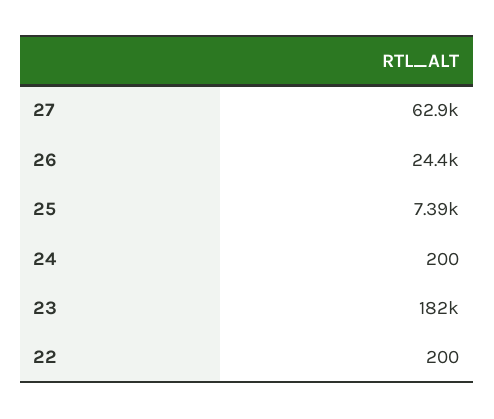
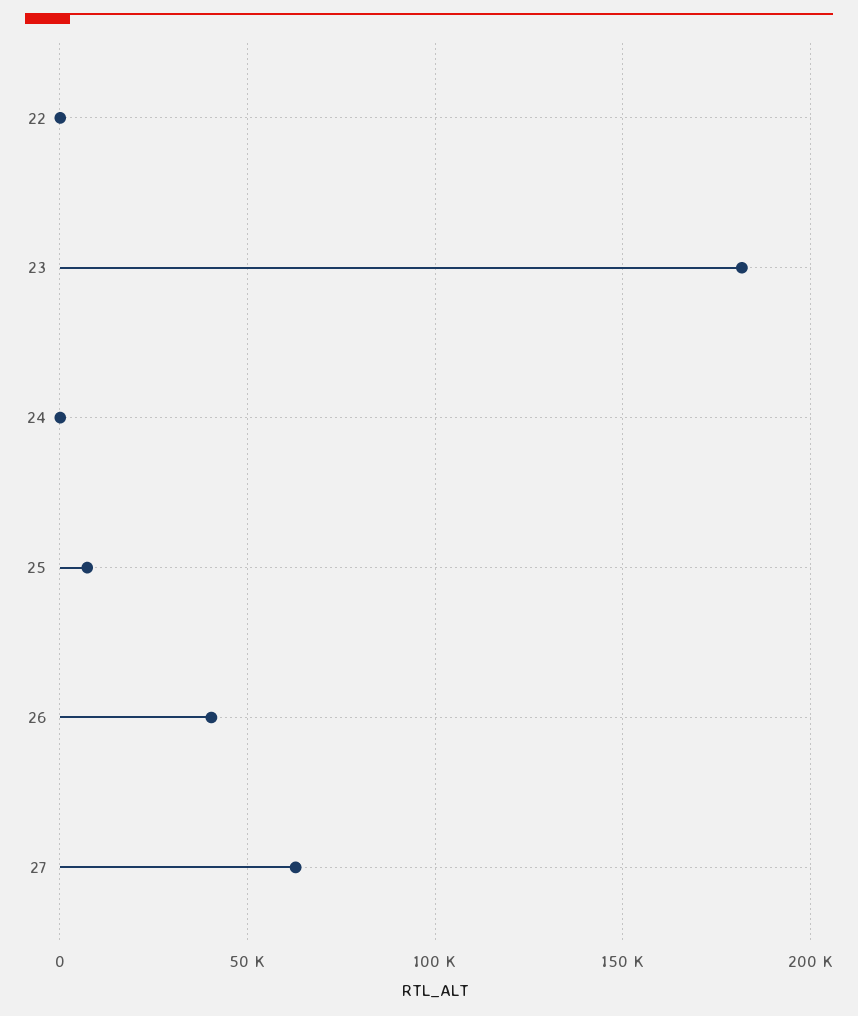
  {
    "27": 62900,
-   "26": 24400,
+   "26": 40000,
    "25": 7390,
    "24": 200,
    "23": 182000,
    "22": 200
  }

